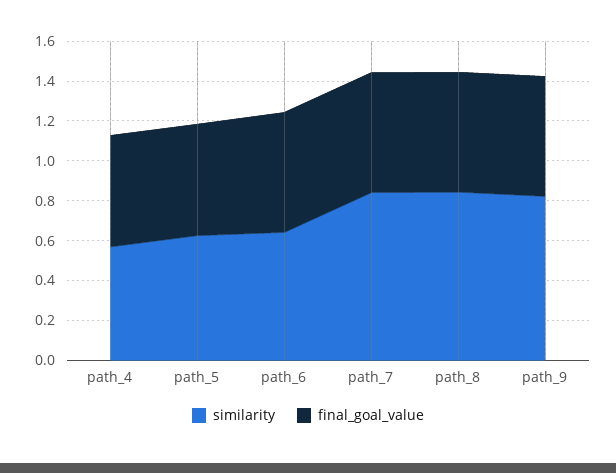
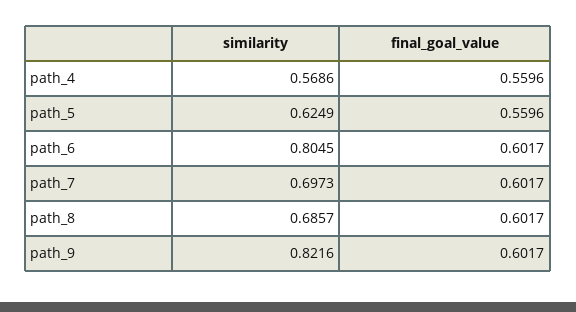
  {
    "similarity": {
      "path_4": 0.5686,
      "path_5": 0.6249,
-     "path_6": 0.65,
+     "path_6": 0.8045,
-     "path_7": 0.85,
+     "path_7": 0.6973,
-     "path_8": 0.85,
+     "path_8": 0.6857,
      "path_9": 0.8216
    },
    "final_goal_value": {
      "path_4": 0.5596,
      "path_5": 0.5596,
      "path_6": 0.6017,
      "path_7": 0.6017,
      "path_8": 0.6017,
      "path_9": 0.6017
    }
  }

